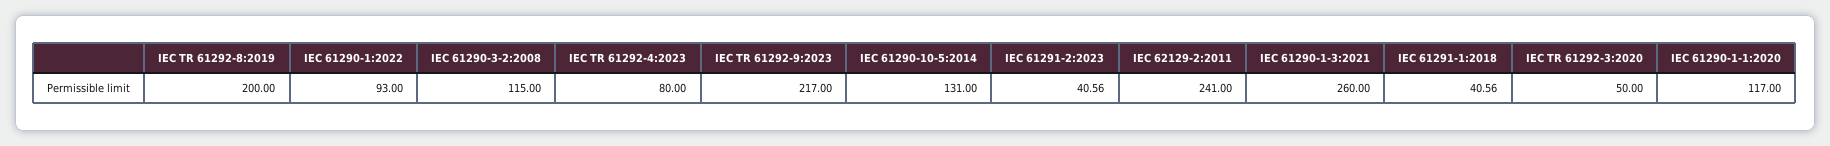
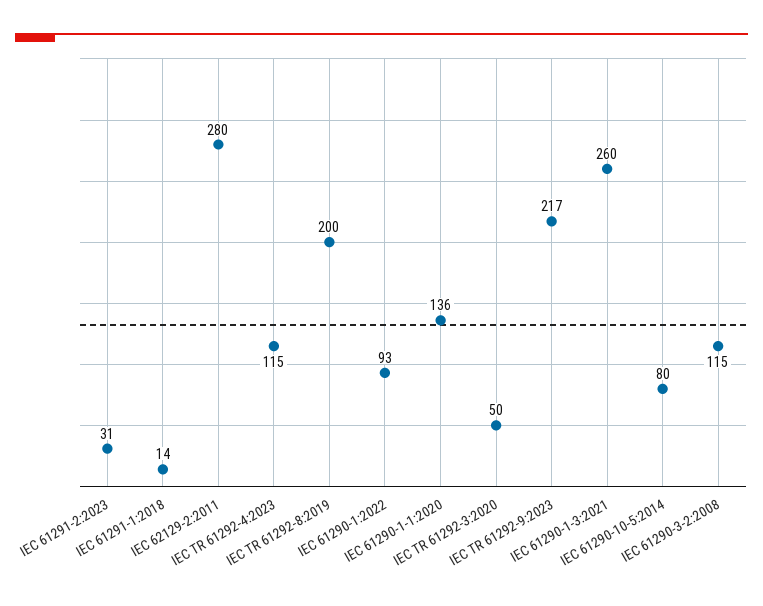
  {
    "IEC TR 61292-8:2019": 200,
    "IEC 61290-1:2022": 93,
    "IEC 61290-3-2:2008": 115,
-   "IEC TR 61292-4:2023": 80,
+   "IEC TR 61292-4:2023": 115,
    "IEC TR 61292-9:2023": 217,
-   "IEC 61290-10-5:2014": 131,
+   "IEC 61290-10-5:2014": 80,
-   "IEC 61291-2:2023": 40.56,
+   "IEC 61291-2:2023": 31,
-   "IEC 62129-2:2011": 241,
+   "IEC 62129-2:2011": 280,
    "IEC 61290-1-3:2021": 260,
-   "IEC 61291-1:2018": 40.56,
+   "IEC 61291-1:2018": 14,
    "IEC TR 61292-3:2020": 50,
-   "IEC 61290-1-1:2020": 117
+   "IEC 61290-1-1:2020": 136
  }

